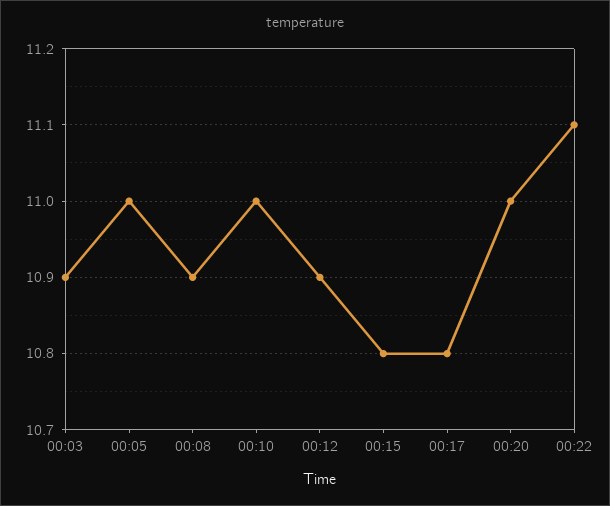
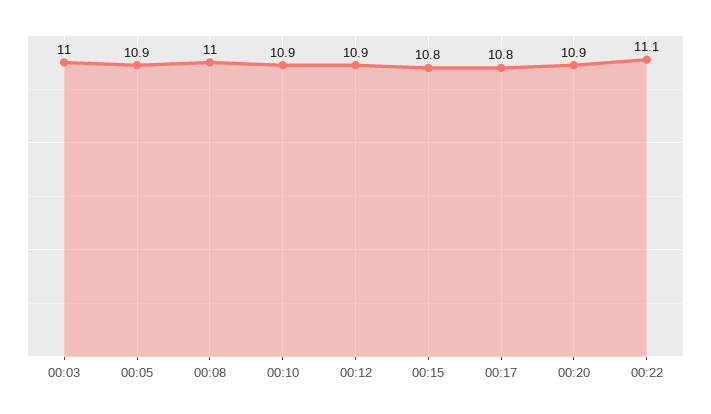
  {
-   "00:03": 10.9,
+   "00:03": 11,
-   "00:05": 11,
+   "00:05": 10.9,
-   "00:08": 10.9,
+   "00:08": 11,
-   "00:10": 11,
+   "00:10": 10.9,
    "00:12": 10.9,
    "00:15": 10.8,
    "00:17": 10.8,
-   "00:20": 11,
+   "00:20": 10.9,
    "00:22": 11.1
  }

